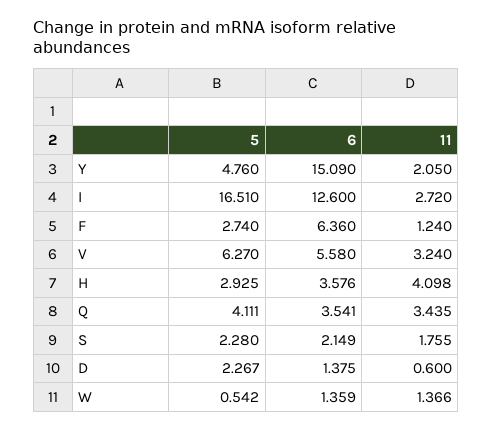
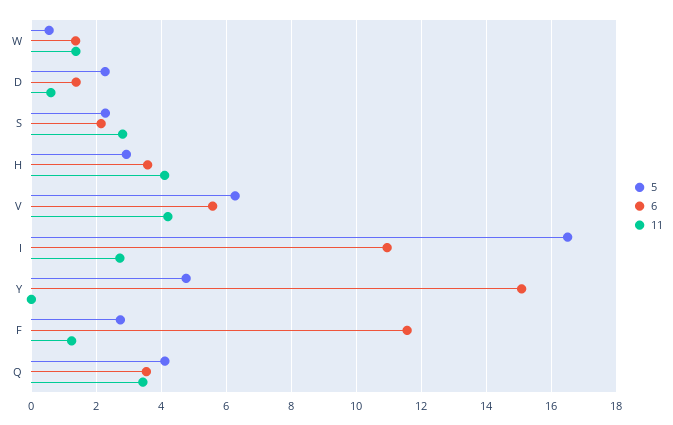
  {
    "5": {
      "Y": 4.76,
      "I": 16.51,
      "F": 2.74,
      "V": 6.27,
      "H": 2.925,
      "Q": 4.111,
      "S": 2.28,
      "D": 2.267,
      "W": 0.542
    },
    "6": {
      "Y": 15.09,
-     "I": 12.6,
+     "I": 11,
-     "F": 6.36,
+     "F": 11.6,
      "V": 5.58,
      "H": 3.576,
      "Q": 3.541,
      "S": 2.149,
      "D": 1.375,
      "W": 1.359
    },
    "11": {
-     "Y": 2.05,
+     "Y": 0,
      "I": 2.72,
      "F": 1.24,
-     "V": 3.24,
+     "V": 4.2,
      "H": 4.098,
      "Q": 3.435,
-     "S": 1.755,
+     "S": 2.8,
      "D": 0.6,
      "W": 1.366
    }
  }

